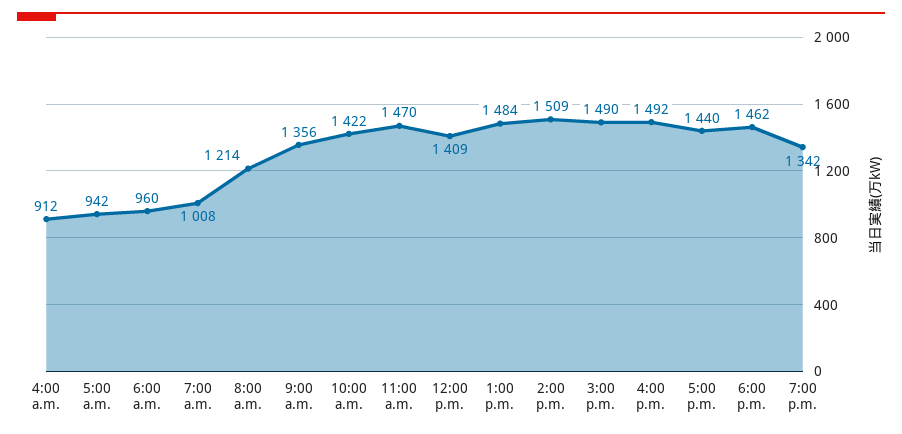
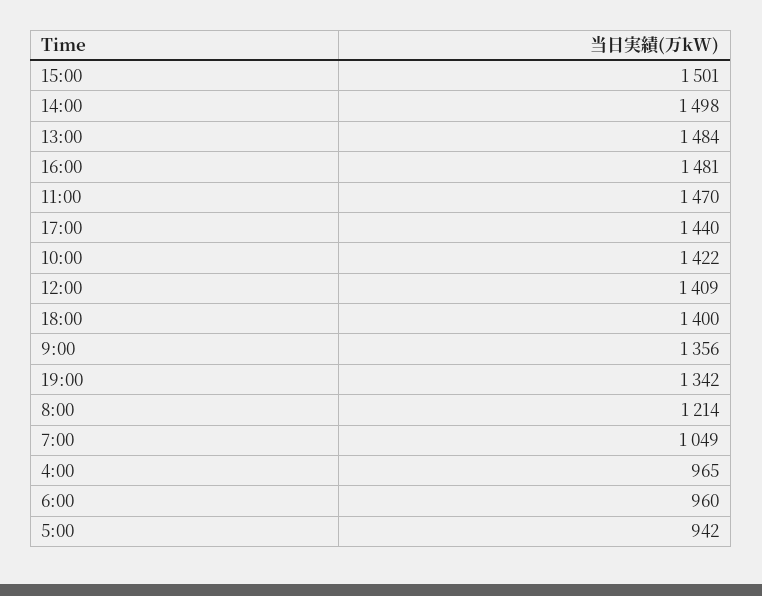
  {
-   "4:00 a.m.": 912,
+   "4:00 a.m.": 965,
    "5:00 a.m.": 942,
    "6:00 a.m.": 960,
-   "7:00 a.m.": 1008,
+   "7:00 a.m.": 1049,
    "8:00 a.m.": 1214,
    "9:00 a.m.": 1356,
    "10:00 a.m.": 1422,
    "11:00 a.m.": 1470,
    "12:00 p.m.": 1409,
    "1:00 p.m.": 1484,
-   "2:00 p.m.": 1509,
+   "2:00 p.m.": 1498,
-   "3:00 p.m.": 1490,
+   "3:00 p.m.": 1501,
-   "4:00 p.m.": 1492,
+   "4:00 p.m.": 1481,
    "5:00 p.m.": 1440,
-   "6:00 p.m.": 1462,
+   "6:00 p.m.": 1400,
    "7:00 p.m.": 1342
  }

